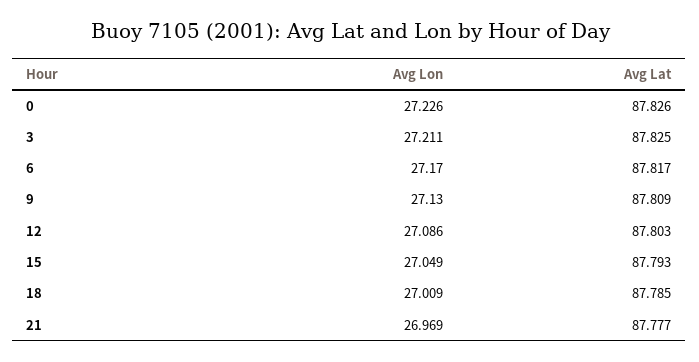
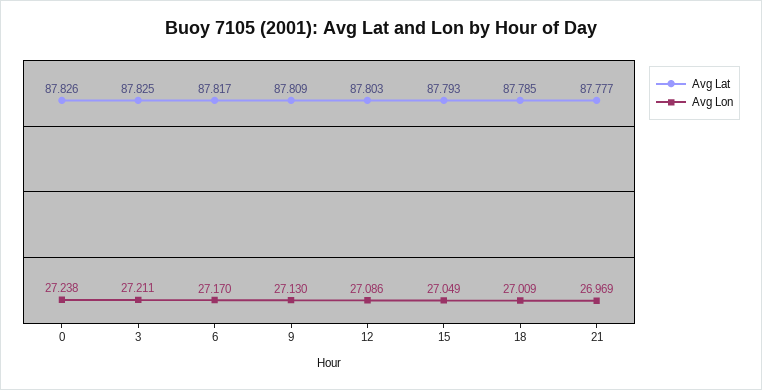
  {
    "Avg Lon": {
-     "0": 27.226,
+     "0": 27.238,
      "3": 27.211,
      "6": 27.17,
      "9": 27.13,
      "12": 27.086,
      "15": 27.049,
      "18": 27.009,
      "21": 26.969
    },
    "Avg Lat": {
      "0": 87.826,
      "3": 87.825,
      "6": 87.817,
      "9": 87.809,
      "12": 87.803,
      "15": 87.793,
      "18": 87.785,
      "21": 87.777
    }
  }

